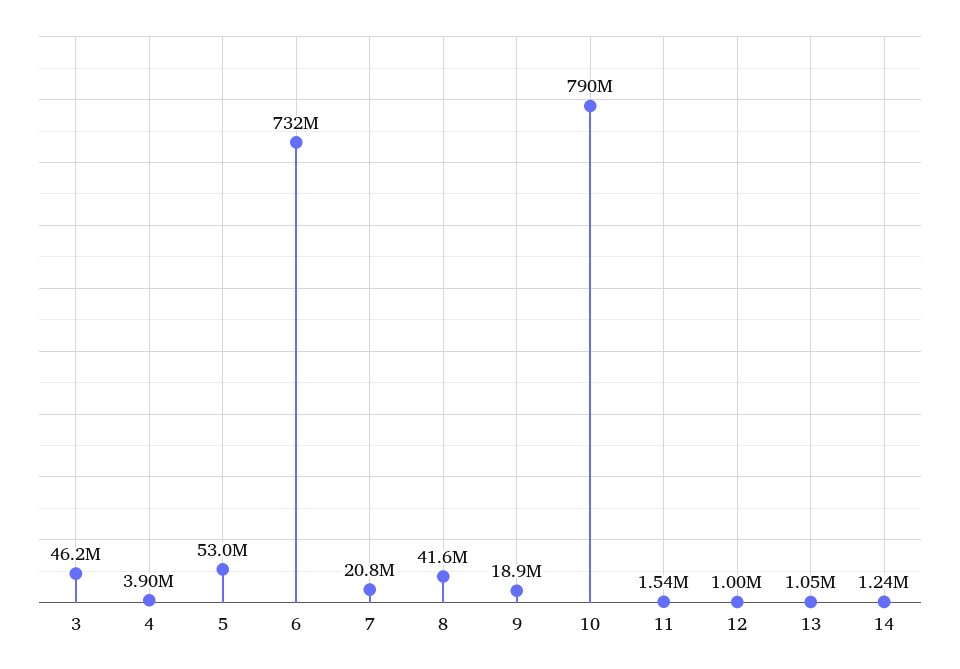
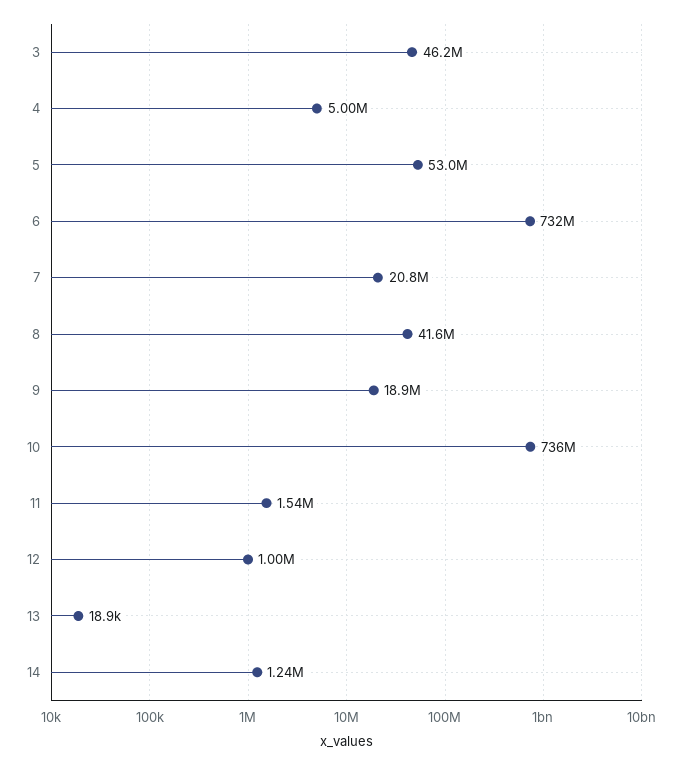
  {
    "3": 46200000,
-   "4": 3900000,
+   "4": 5000000,
    "5": 53000000,
    "6": 732000000,
    "7": 20800000,
    "8": 41600000,
    "9": 18900000,
-   "10": 790000000,
+   "10": 736000000,
    "11": 1540000,
    "12": 1000000,
-   "13": 1050000,
+   "13": 18900,
    "14": 1240000
  }

